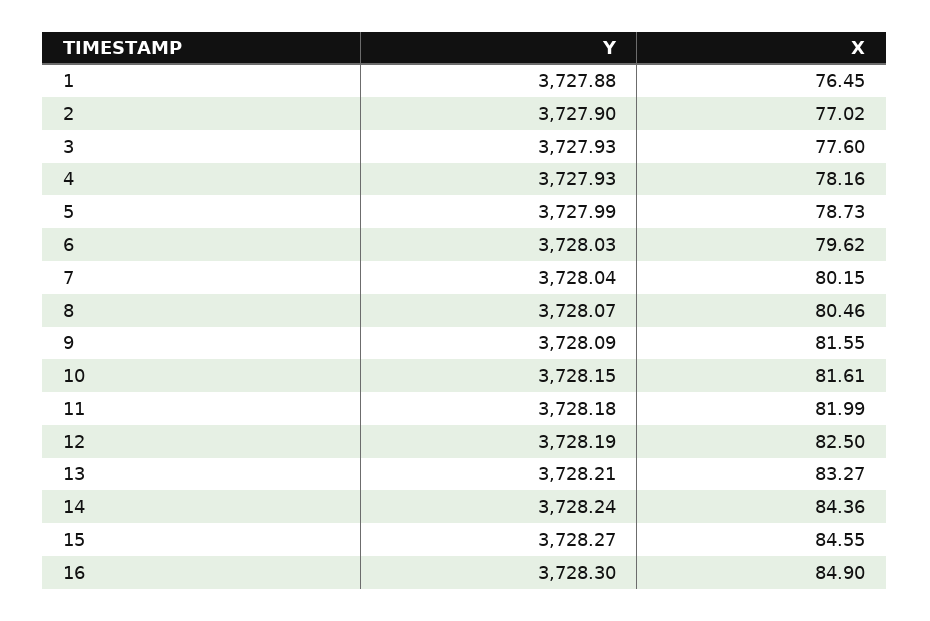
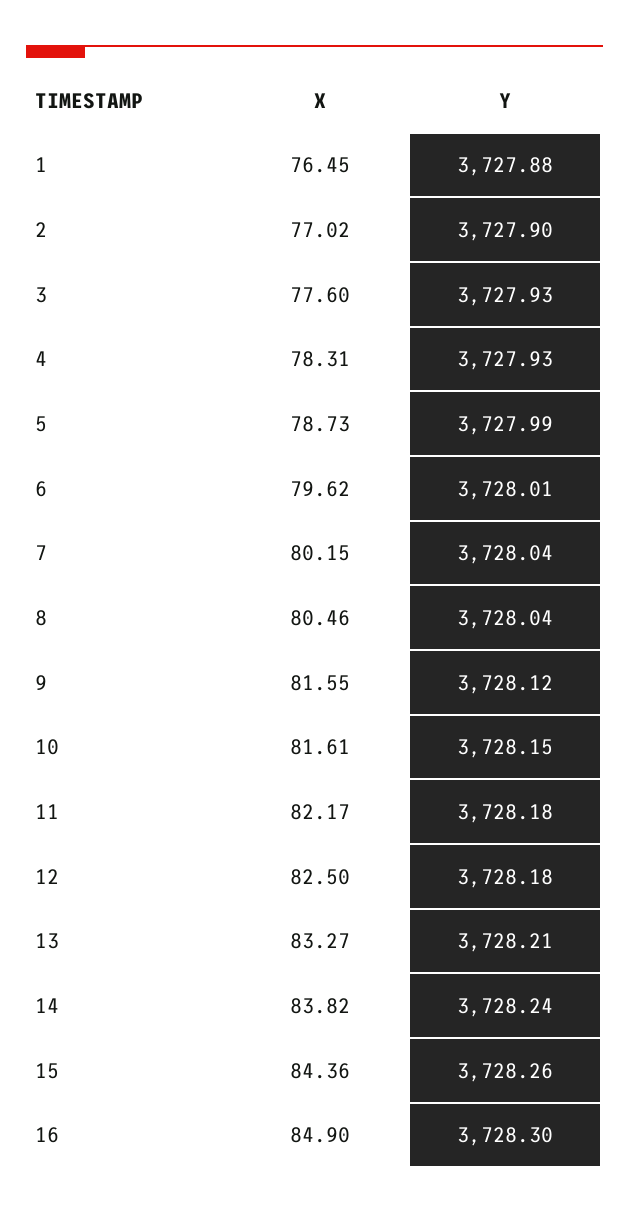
  {
    "Y": {
      "1": 3727.88,
      "2": 3727.9,
      "3": 3727.93,
      "4": 3727.93,
      "5": 3727.99,
-     "6": 3728.03,
+     "6": 3728.01,
      "7": 3728.04,
-     "8": 3728.07,
+     "8": 3728.04,
-     "9": 3728.09,
+     "9": 3728.12,
      "10": 3728.15,
      "11": 3728.18,
-     "12": 3728.19,
+     "12": 3728.18,
      "13": 3728.21,
      "14": 3728.24,
-     "15": 3728.27,
+     "15": 3728.26,
      "16": 3728.3
    },
    "X": {
      "1": 76.45,
      "2": 77.02,
      "3": 77.6,
-     "4": 78.16,
+     "4": 78.31,
      "5": 78.73,
      "6": 79.62,
      "7": 80.15,
      "8": 80.46,
      "9": 81.55,
      "10": 81.61,
-     "11": 81.99,
+     "11": 82.17,
      "12": 82.5,
      "13": 83.27,
-     "14": 84.36,
+     "14": 83.82,
-     "15": 84.55,
+     "15": 84.36,
      "16": 84.9
    }
  }

